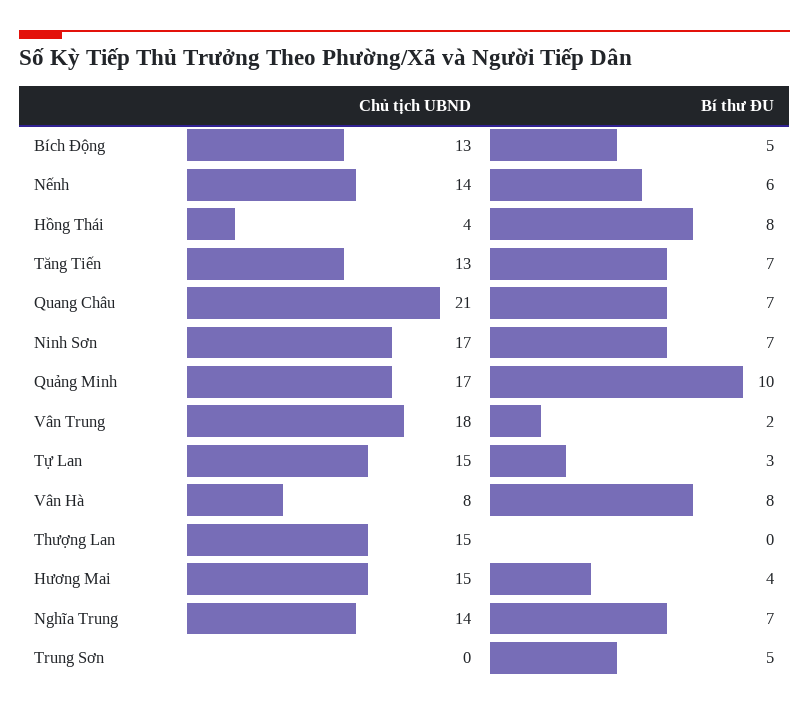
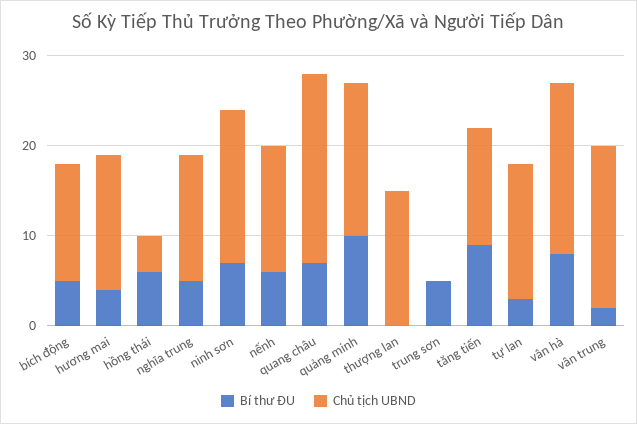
  {
    "Chủ tịch UBND": {
      "Bích Động": 13,
      "Nếnh": 14,
      "Hồng Thái": 4,
      "Tăng Tiến": 13,
      "Quang Châu": 21,
      "Ninh Sơn": 17,
      "Quảng Minh": 17,
      "Vân Trung": 18,
      "Tự Lan": 15,
-     "Vân Hà": 8,
+     "Vân Hà": 19,
      "Thượng Lan": 15,
      "Hương Mai": 15,
      "Nghĩa Trung": 14,
      "Trung Sơn": 0
    },
    "Bí thư ĐU": {
      "Bích Động": 5,
      "Nếnh": 6,
-     "Hồng Thái": 8,
+     "Hồng Thái": 6,
-     "Tăng Tiến": 7,
+     "Tăng Tiến": 9,
      "Quang Châu": 7,
      "Ninh Sơn": 7,
      "Quảng Minh": 10,
      "Vân Trung": 2,
      "Tự Lan": 3,
      "Vân Hà": 8,
      "Thượng Lan": 0,
      "Hương Mai": 4,
-     "Nghĩa Trung": 7,
+     "Nghĩa Trung": 5,
      "Trung Sơn": 5
    }
  }

